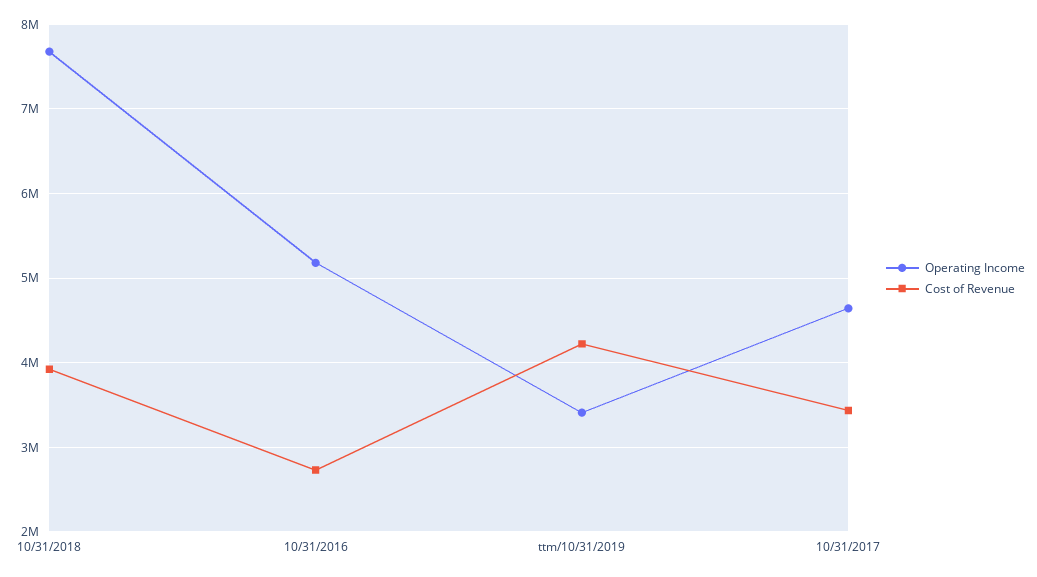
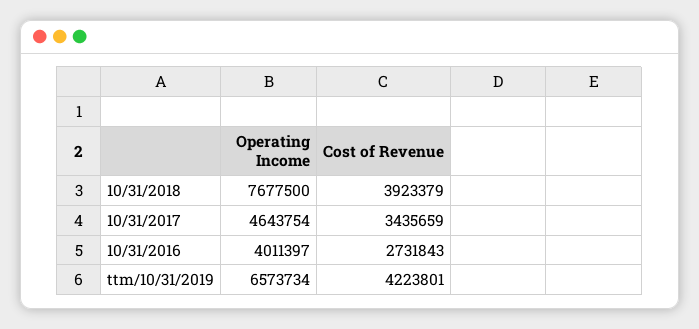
  {
    "Operating Income": {
      "10/31/2018": 7677500,
-     "10/31/2016": 5200000,
+     "10/31/2016": 4011397,
-     "ttm/10/31/2019": 3400000,
+     "ttm/10/31/2019": 6573734,
      "10/31/2017": 4643754
    },
    "Cost of Revenue": {
      "10/31/2018": 3923379,
      "10/31/2016": 2731843,
      "ttm/10/31/2019": 4223801,
      "10/31/2017": 3435659
    }
  }

